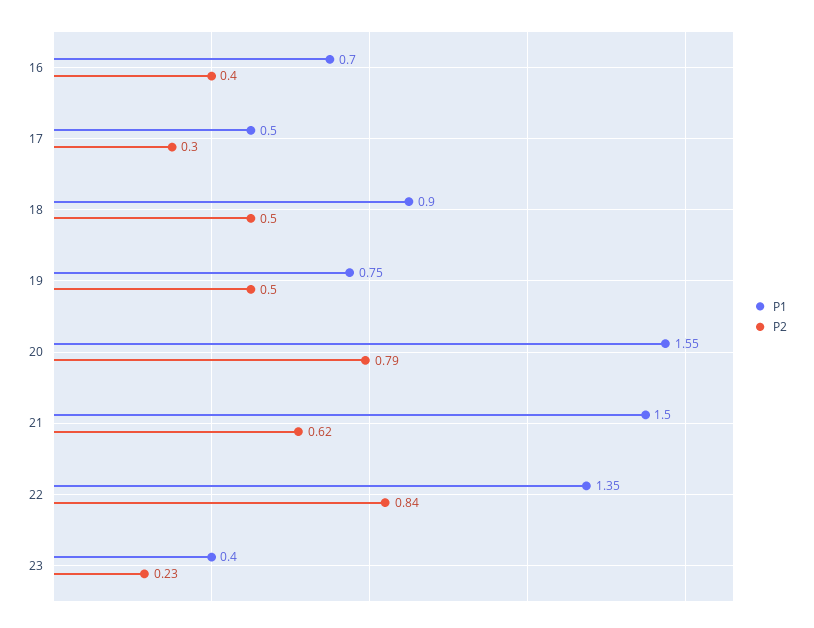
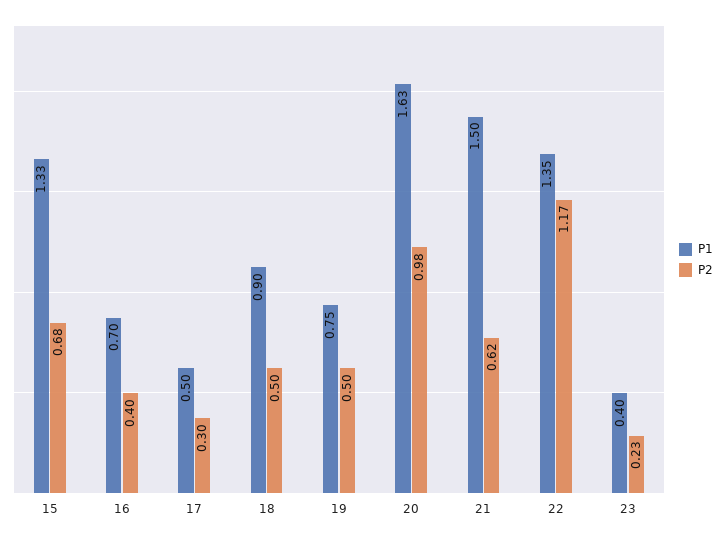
  {
    "P1": {
      "16": 0.7,
      "17": 0.5,
      "18": 0.9,
      "19": 0.75,
-     "20": 1.55,
+     "20": 1.63,
      "21": 1.5,
      "22": 1.35,
-     "23": 0.4
+     "23": 0.4,
+     "15": 1.33
    },
    "P2": {
      "16": 0.4,
      "17": 0.3,
      "18": 0.5,
      "19": 0.5,
-     "20": 0.79,
+     "20": 0.98,
      "21": 0.62,
-     "22": 0.84,
+     "22": 1.17,
-     "23": 0.23
+     "23": 0.23,
+     "15": 0.68
    }
  }

